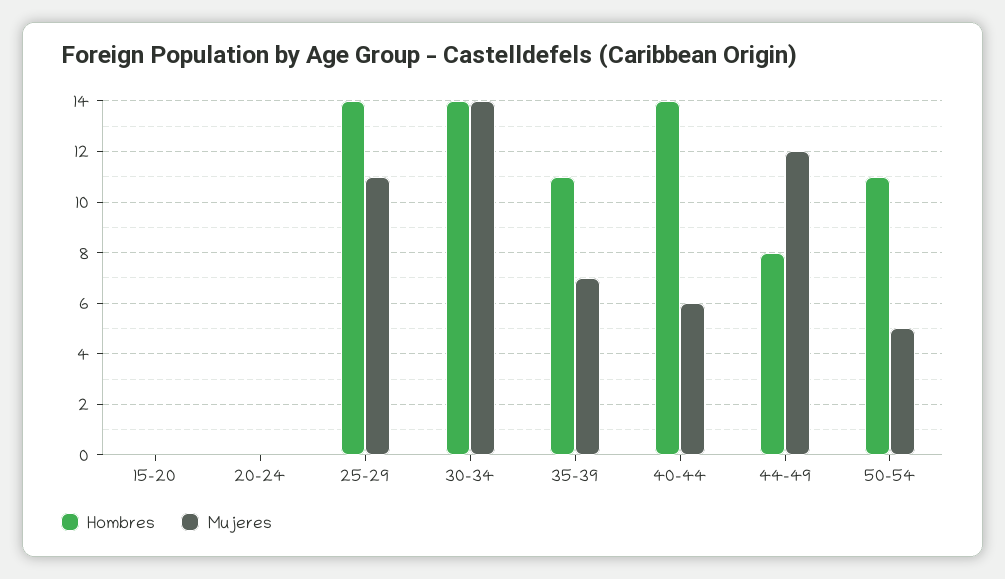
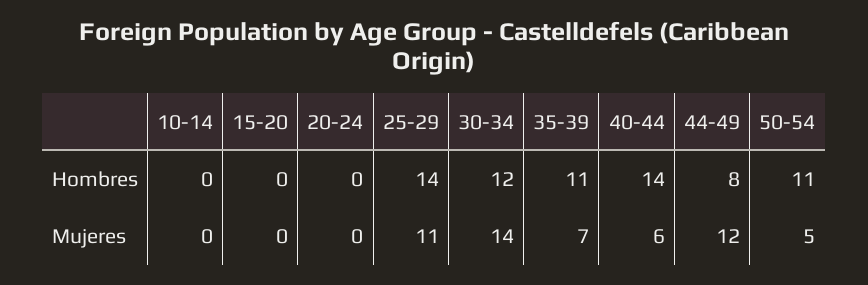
  {
    "Hombres": {
      "15-20": 0,
      "20-24": 0,
      "25-29": 14,
-     "30-34": 14,
+     "30-34": 12,
      "35-39": 11,
      "40-44": 14,
      "44-49": 8,
-     "50-54": 11
+     "50-54": 11,
+     "10-14": 0
    },
    "Mujeres": {
      "15-20": 0,
      "20-24": 0,
      "25-29": 11,
      "30-34": 14,
      "35-39": 7,
      "40-44": 6,
      "44-49": 12,
-     "50-54": 5
+     "50-54": 5,
+     "10-14": 0
    }
  }

